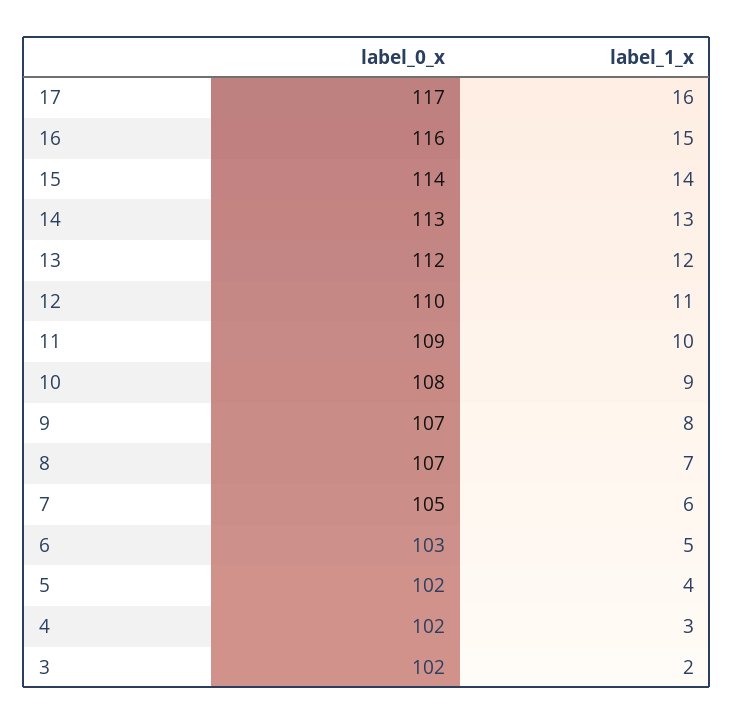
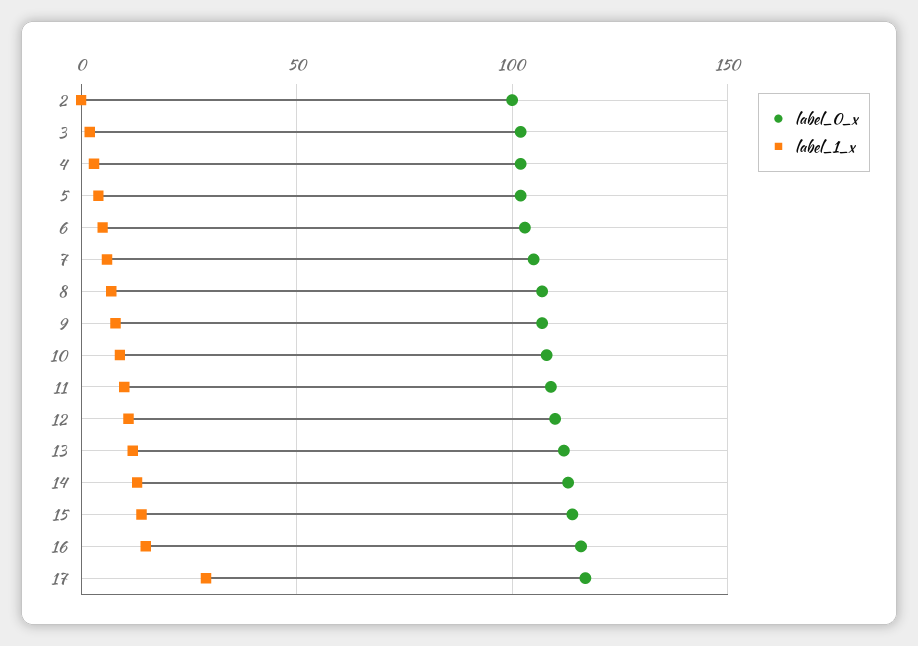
  {
    "label_0_x": {
      "17": 117,
      "16": 116,
      "15": 114,
      "14": 113,
      "13": 112,
      "12": 110,
      "11": 109,
      "10": 108,
      "9": 107,
      "8": 107,
      "7": 105,
      "6": 103,
      "5": 102,
      "4": 102,
-     "3": 102
+     "3": 102,
+     "2": 100
    },
    "label_1_x": {
-     "17": 16,
+     "17": 30,
      "16": 15,
      "15": 14,
      "14": 13,
      "13": 12,
      "12": 11,
      "11": 10,
      "10": 9,
      "9": 8,
      "8": 7,
      "7": 6,
      "6": 5,
      "5": 4,
      "4": 3,
-     "3": 2
+     "3": 2,
+     "2": 0
    }
  }

